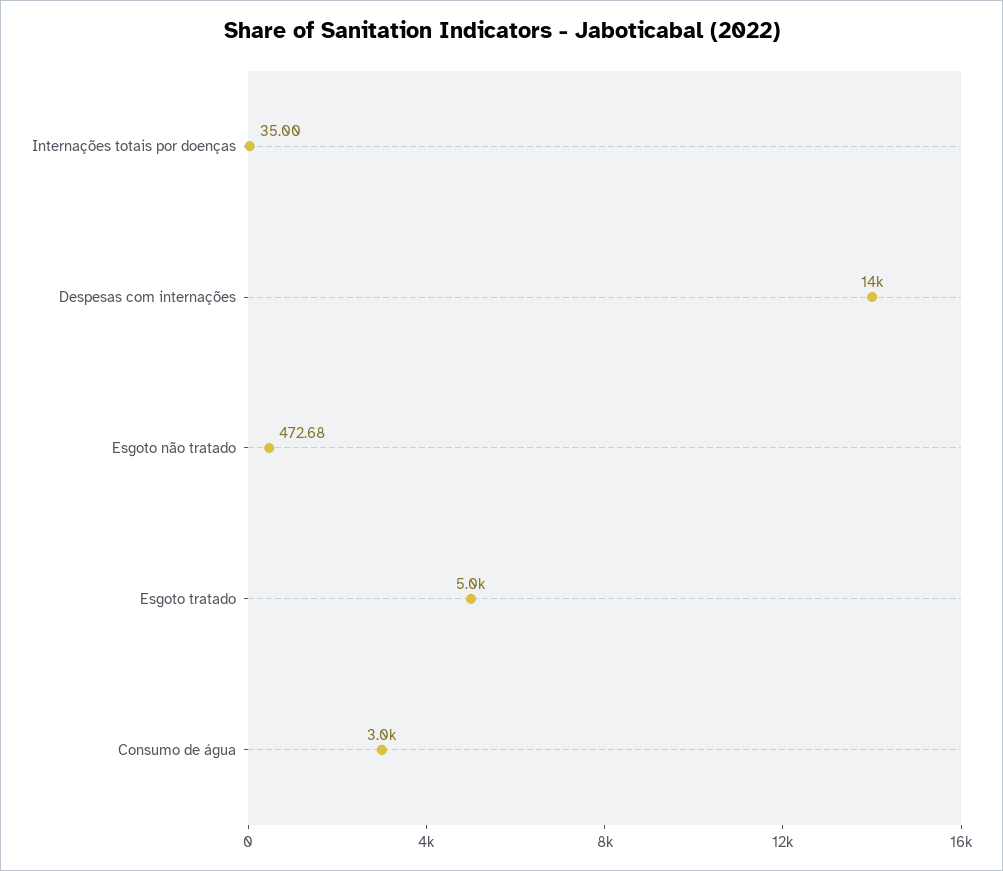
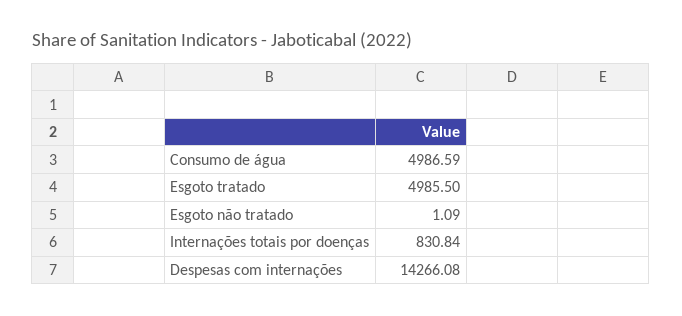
  {
-   "Internações totais por doenças": 35,
+   "Internações totais por doenças": 830.84,
    "Despesas com internações": 14266.08,
-   "Esgoto não tratado": 472.68,
+   "Esgoto não tratado": 1.09,
    "Esgoto tratado": 4985.5,
-   "Consumo de água": 3000
+   "Consumo de água": 4986.59
  }

